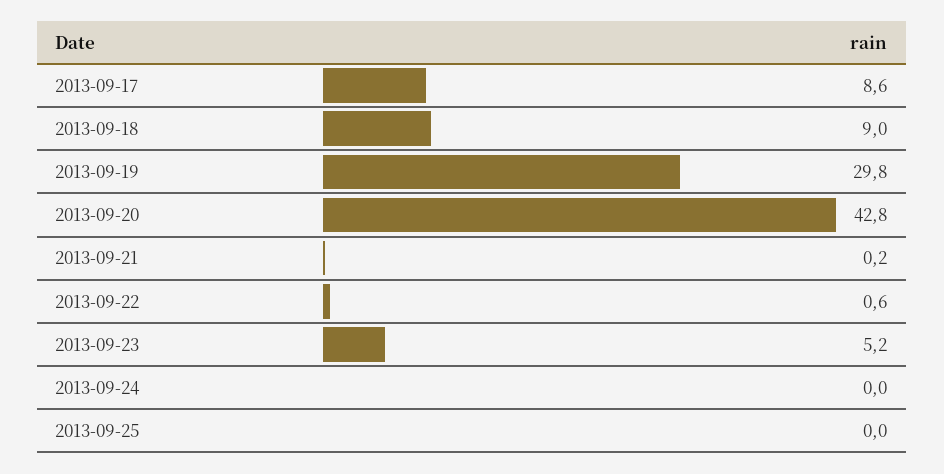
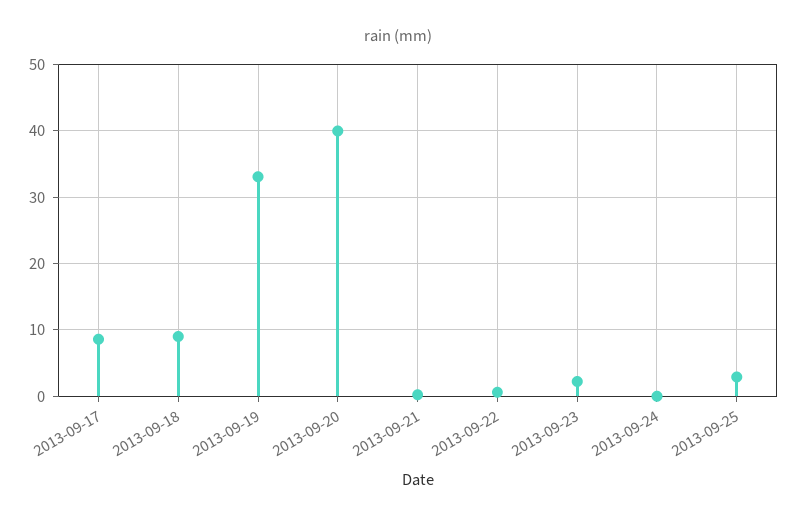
  {
    "2013-09-17": 8.6,
    "2013-09-18": 9,
-   "2013-09-19": 29.8,
+   "2013-09-19": 33,
-   "2013-09-20": 42.8,
+   "2013-09-20": 40,
    "2013-09-21": 0.2,
    "2013-09-22": 0.6,
-   "2013-09-23": 5.2,
+   "2013-09-23": 2,
    "2013-09-24": 0,
-   "2013-09-25": 0
+   "2013-09-25": 3
  }

